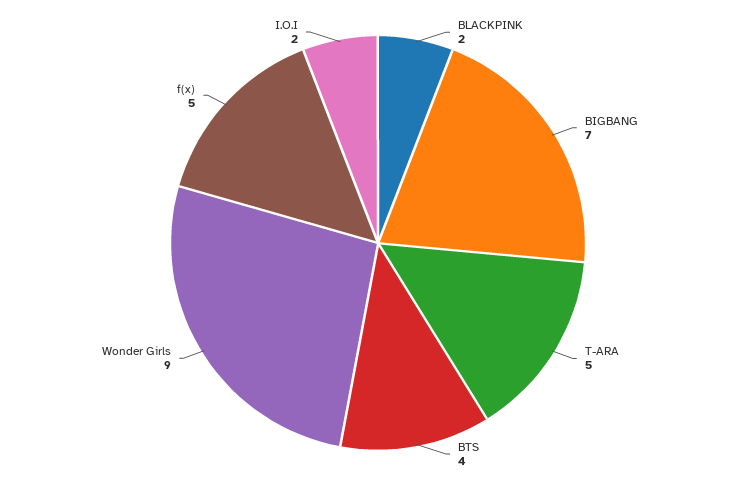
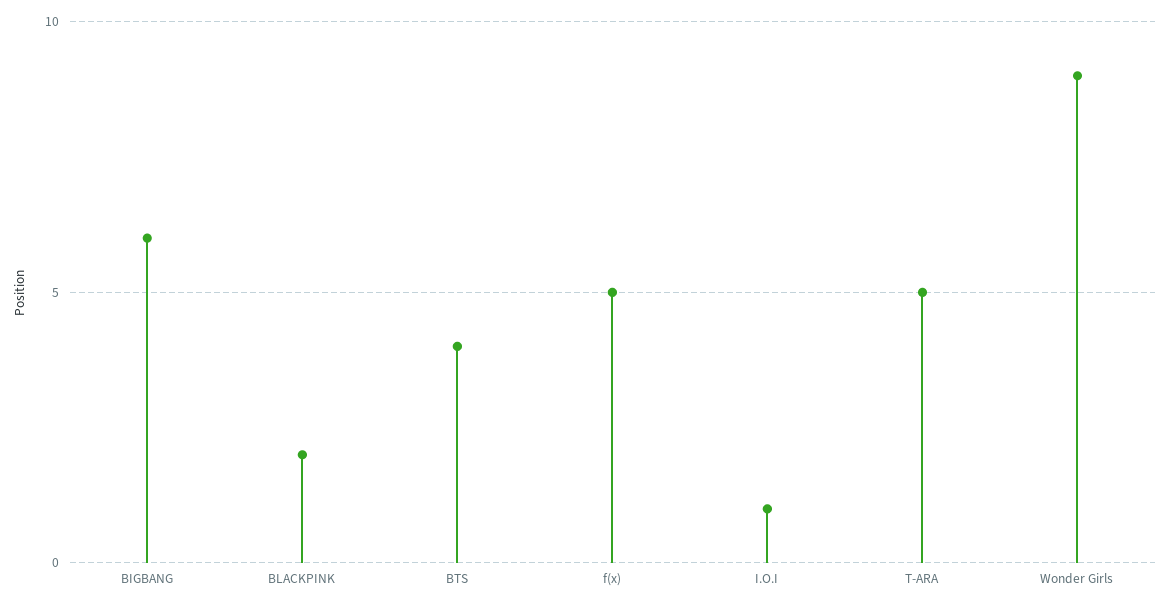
  {
    "BLACKPINK": 2,
-   "BIGBANG": 7,
+   "BIGBANG": 6,
    "T-ARA": 5,
    "BTS": 4,
    "Wonder Girls": 9,
    "f(x)": 5,
-   "I.O.I": 2
+   "I.O.I": 1
  }

